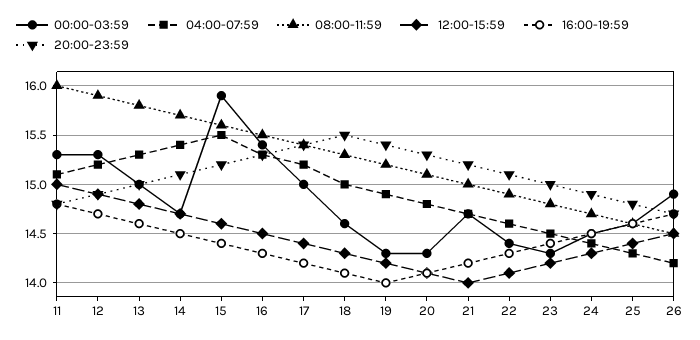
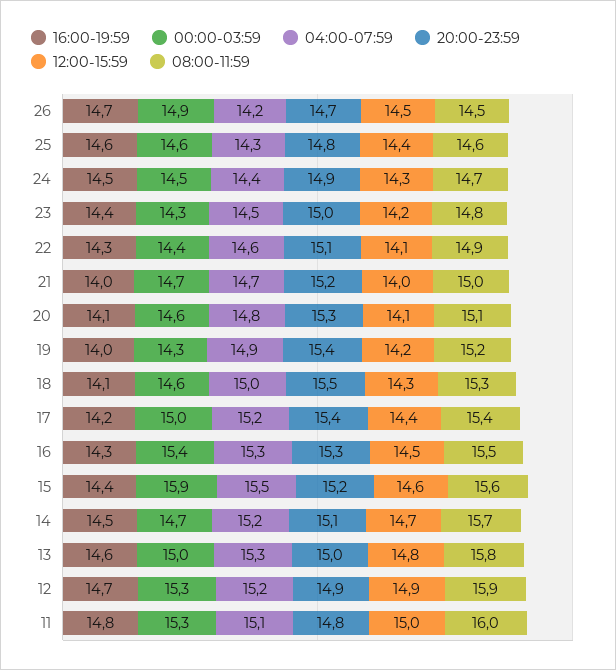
  {
    "00:00-03:59": {
      "11": 15.3,
      "12": 15.3,
      "13": 15,
      "14": 14.7,
      "15": 15.9,
      "16": 15.4,
      "17": 15,
      "18": 14.6,
      "19": 14.3,
-     "20": 14.3,
+     "20": 14.6,
      "21": 14.7,
      "22": 14.4,
      "23": 14.3,
      "24": 14.5,
      "25": 14.6,
      "26": 14.9
    },
    "04:00-07:59": {
      "11": 15.1,
      "12": 15.2,
      "13": 15.3,
-     "14": 15.4,
+     "14": 15.2,
      "15": 15.5,
      "16": 15.3,
      "17": 15.2,
      "18": 15,
      "19": 14.9,
      "20": 14.8,
      "21": 14.7,
      "22": 14.6,
      "23": 14.5,
      "24": 14.4,
      "25": 14.3,
      "26": 14.2
    },
    "08:00-11:59": {
      "11": 16,
      "12": 15.9,
      "13": 15.8,
      "14": 15.7,
      "15": 15.6,
      "16": 15.5,
      "17": 15.4,
      "18": 15.3,
      "19": 15.2,
      "20": 15.1,
      "21": 15,
      "22": 14.9,
      "23": 14.8,
      "24": 14.7,
      "25": 14.6,
      "26": 14.5
    },
    "12:00-15:59": {
      "11": 15,
      "12": 14.9,
      "13": 14.8,
      "14": 14.7,
      "15": 14.6,
      "16": 14.5,
      "17": 14.4,
      "18": 14.3,
      "19": 14.2,
      "20": 14.1,
      "21": 14,
      "22": 14.1,
      "23": 14.2,
      "24": 14.3,
      "25": 14.4,
      "26": 14.5
    },
    "16:00-19:59": {
      "11": 14.8,
      "12": 14.7,
      "13": 14.6,
      "14": 14.5,
      "15": 14.4,
      "16": 14.3,
      "17": 14.2,
      "18": 14.1,
      "19": 14,
      "20": 14.1,
-     "21": 14.2,
+     "21": 14,
      "22": 14.3,
      "23": 14.4,
      "24": 14.5,
      "25": 14.6,
      "26": 14.7
    },
    "20:00-23:59": {
      "11": 14.8,
      "12": 14.9,
      "13": 15,
      "14": 15.1,
      "15": 15.2,
      "16": 15.3,
      "17": 15.4,
      "18": 15.5,
      "19": 15.4,
      "20": 15.3,
      "21": 15.2,
      "22": 15.1,
      "23": 15,
      "24": 14.9,
      "25": 14.8,
      "26": 14.7
    }
  }

